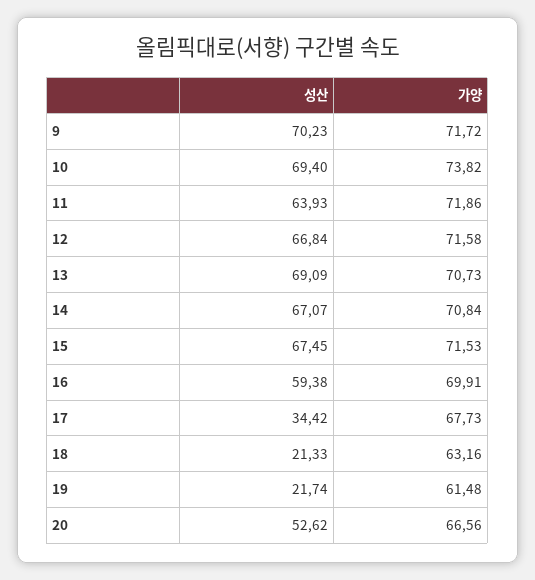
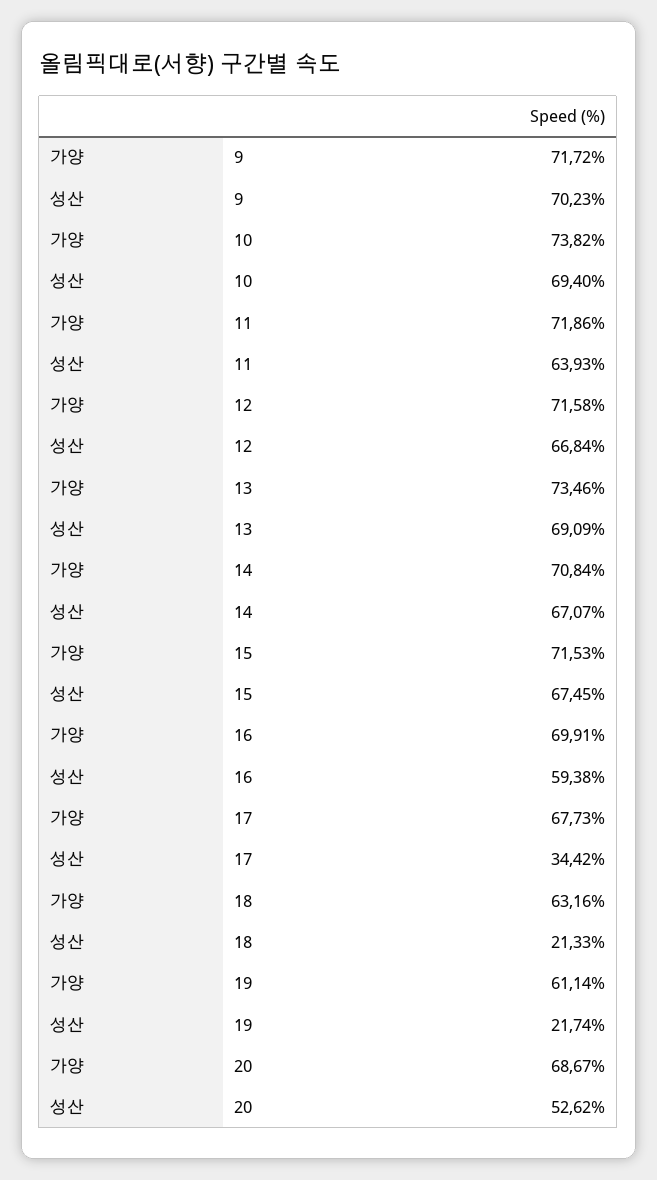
  {
    "성산": {
      "9": 70.23,
      "10": 69.4,
      "11": 63.93,
      "12": 66.84,
      "13": 69.09,
      "14": 67.07,
      "15": 67.45,
      "16": 59.38,
      "17": 34.42,
      "18": 21.33,
      "19": 21.74,
      "20": 52.62
    },
    "가양": {
      "9": 71.72,
      "10": 73.82,
      "11": 71.86,
      "12": 71.58,
-     "13": 70.73,
+     "13": 73.46,
      "14": 70.84,
      "15": 71.53,
      "16": 69.91,
      "17": 67.73,
      "18": 63.16,
-     "19": 61.48,
+     "19": 61.14,
-     "20": 66.56
+     "20": 68.67
    }
  }

